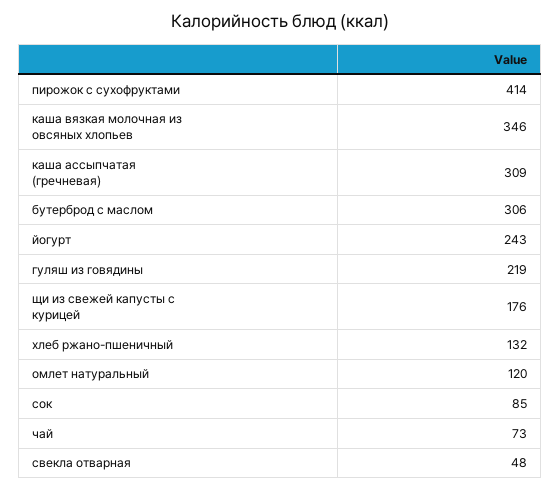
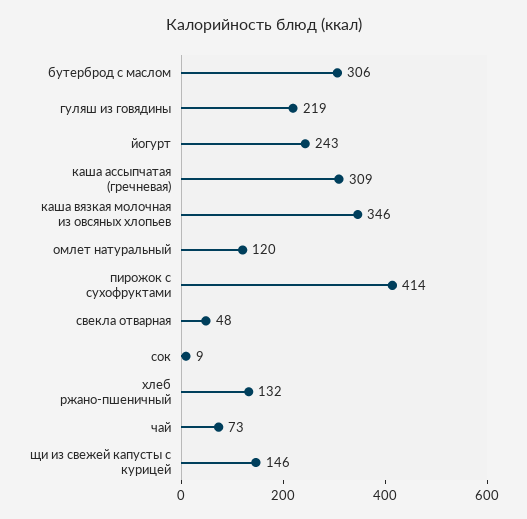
  {
    "пирожок с сухофруктами": 414,
    "каша вязкая молочная из овсяных хлопьев": 346,
    "каша ассыпчатая (гречневая)": 309,
    "бутерброд с маслом": 306,
    "йогурт": 243,
    "гуляш из говядины": 219,
-   "щи из свежей капусты с курицей": 176,
+   "щи из свежей капусты с курицей": 146,
    "хлеб ржано-пшеничный": 132,
    "омлет натуральный": 120,
-   "сок": 85,
+   "сок": 9,
    "чай": 73,
    "свекла отварная": 48
  }

